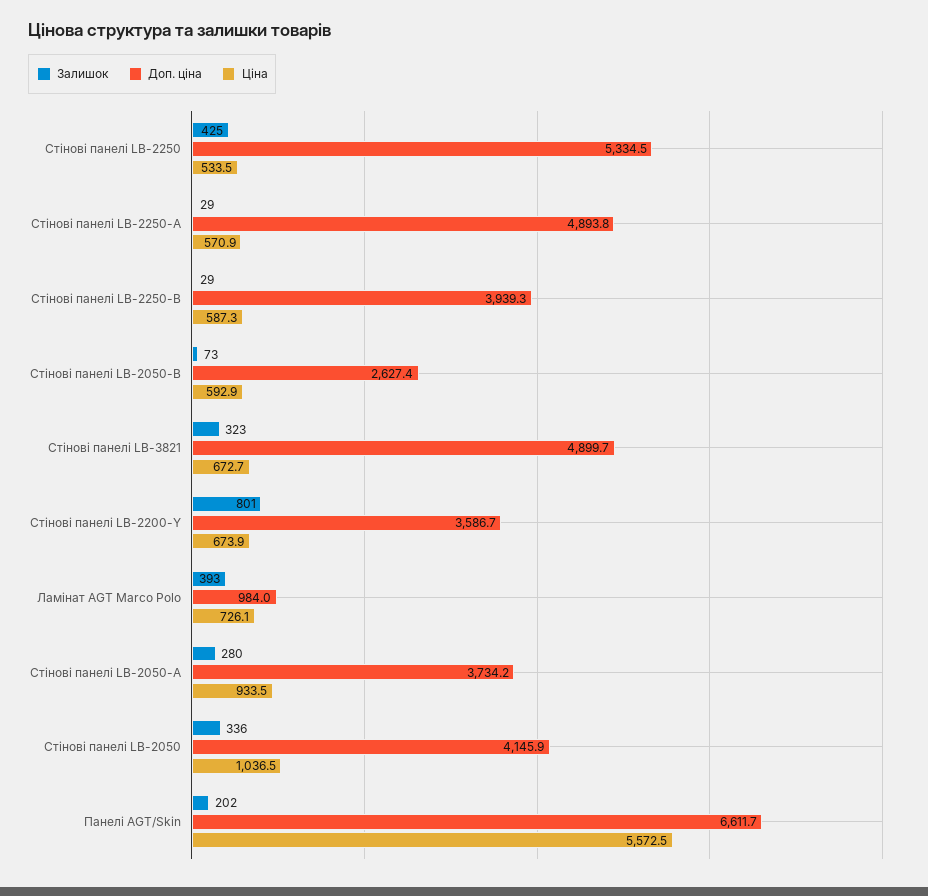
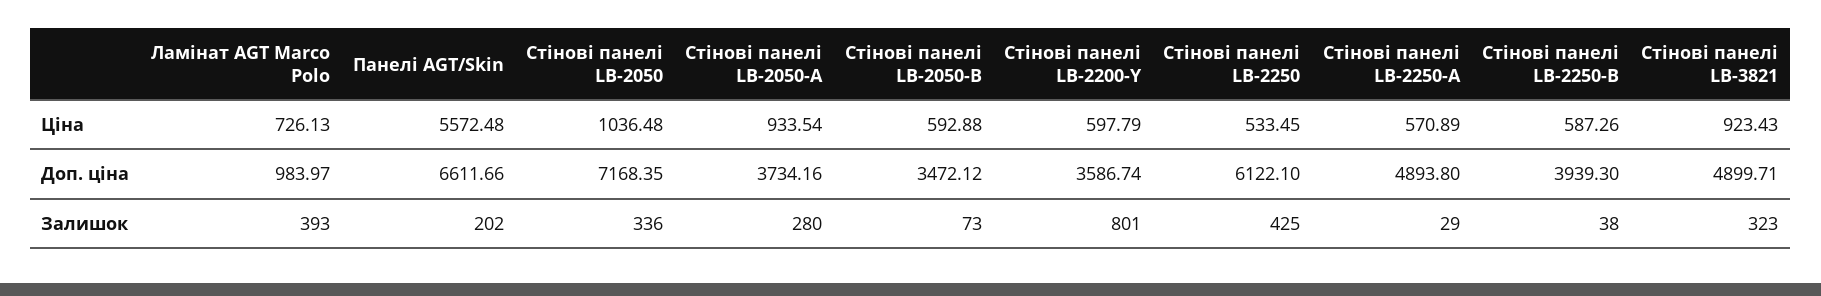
  {
    "Залишок": {
      "Стінові панелі LB-2250": 425,
      "Стінові панелі LB-2250-А": 29,
-     "Стінові панелі LB-2250-В": 29,
+     "Стінові панелі LB-2250-В": 38,
      "Стінові панелі LB-2050-В": 73,
      "Стінові панелі LB-3821": 323,
      "Стінові панелі LB-2200-Y": 801,
      "Ламінат AGT Marco Polo": 393,
      "Стінові панелі LB-2050-А": 280,
      "Стінові панелі LB-2050": 336,
      "Панелі AGT/Skin": 202
    },
    "Доп. ціна": {
-     "Стінові панелі LB-2250": 5334.5,
+     "Стінові панелі LB-2250": 6122.1,
      "Стінові панелі LB-2250-А": 4893.8,
      "Стінові панелі LB-2250-В": 3939.3,
-     "Стінові панелі LB-2050-В": 2627.4,
+     "Стінові панелі LB-2050-В": 3472.12,
      "Стінові панелі LB-3821": 4899.71,
      "Стінові панелі LB-2200-Y": 3586.74,
      "Ламінат AGT Marco Polo": 983.97,
      "Стінові панелі LB-2050-А": 3734.16,
-     "Стінові панелі LB-2050": 4145.9,
+     "Стінові панелі LB-2050": 7168.35,
      "Панелі AGT/Skin": 6611.66
    },
    "Ціна": {
      "Стінові панелі LB-2250": 533.45,
      "Стінові панелі LB-2250-А": 570.89,
      "Стінові панелі LB-2250-В": 587.26,
      "Стінові панелі LB-2050-В": 592.88,
-     "Стінові панелі LB-3821": 672.7,
+     "Стінові панелі LB-3821": 923.43,
-     "Стінові панелі LB-2200-Y": 673.9,
+     "Стінові панелі LB-2200-Y": 597.79,
      "Ламінат AGT Marco Polo": 726.13,
      "Стінові панелі LB-2050-А": 933.54,
      "Стінові панелі LB-2050": 1036.48,
      "Панелі AGT/Skin": 5572.48
    }
  }

